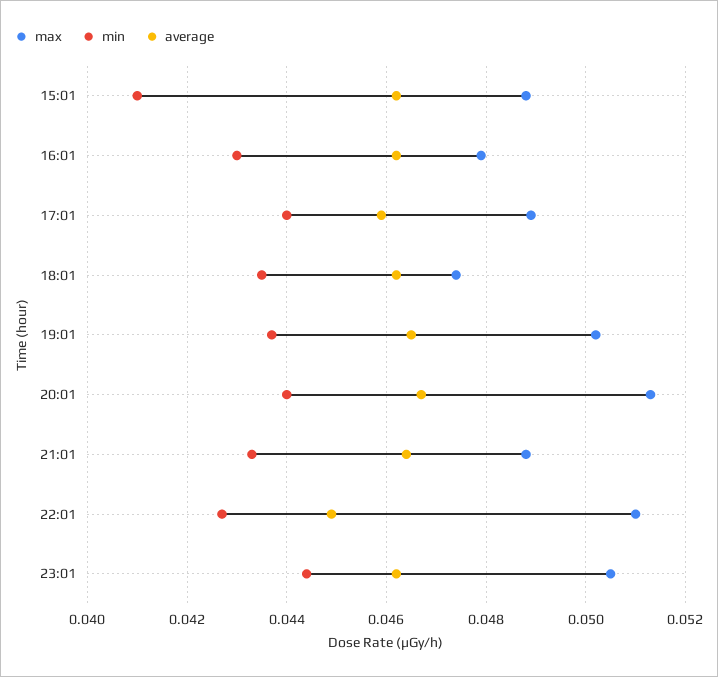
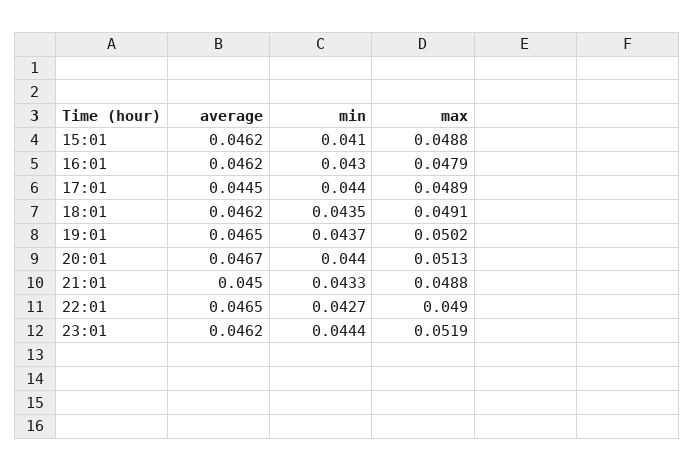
  {
    "max": {
      "15:01": 0.0488,
      "16:01": 0.0479,
      "17:01": 0.0489,
-     "18:01": 0.0475,
+     "18:01": 0.0491,
      "19:01": 0.0502,
      "20:01": 0.0513,
      "21:01": 0.0488,
-     "22:01": 0.051,
+     "22:01": 0.049,
-     "23:01": 0.0505
+     "23:01": 0.0519
    },
    "min": {
      "15:01": 0.041,
      "16:01": 0.043,
      "17:01": 0.044,
      "18:01": 0.0435,
      "19:01": 0.0437,
      "20:01": 0.044,
      "21:01": 0.0433,
      "22:01": 0.0427,
      "23:01": 0.0444
    },
    "average": {
      "15:01": 0.0462,
      "16:01": 0.0462,
-     "17:01": 0.046,
+     "17:01": 0.0445,
      "18:01": 0.0462,
      "19:01": 0.0465,
      "20:01": 0.0467,
-     "21:01": 0.0465,
+     "21:01": 0.045,
-     "22:01": 0.045,
+     "22:01": 0.0465,
      "23:01": 0.0462
    }
  }

